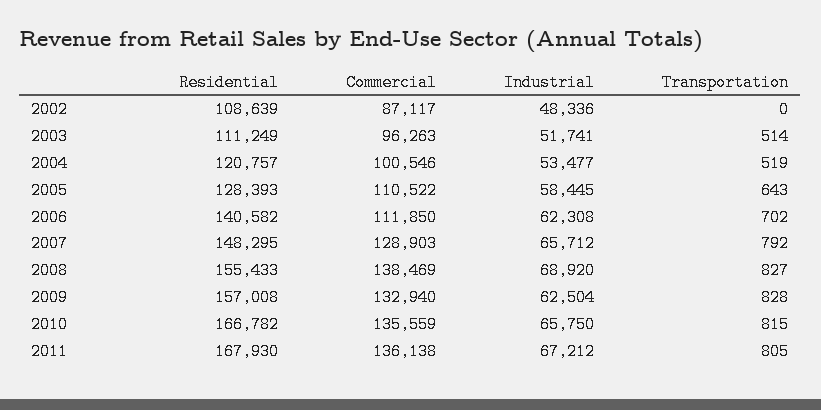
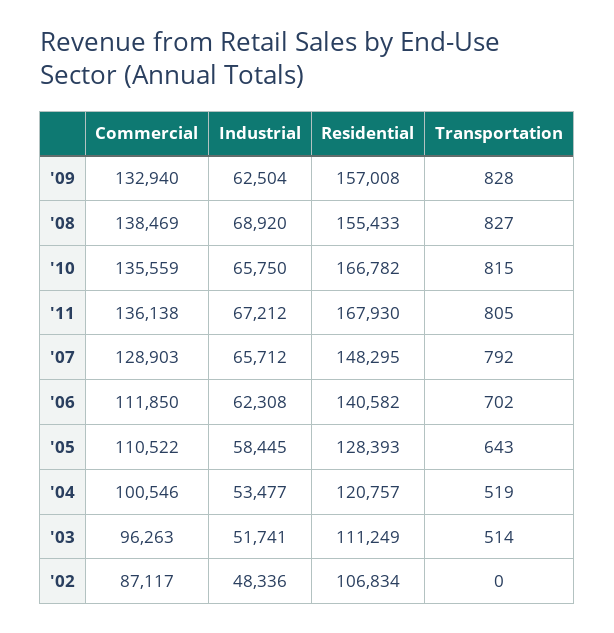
  {
    "Residential": {
-     "2002": 108639,
+     "2002": 106834,
      "2003": 111249,
      "2004": 120757,
      "2005": 128393,
      "2006": 140582,
      "2007": 148295,
      "2008": 155433,
      "2009": 157008,
      "2010": 166782,
      "2011": 167930
    },
    "Commercial": {
      "2002": 87117,
      "2003": 96263,
      "2004": 100546,
      "2005": 110522,
      "2006": 111850,
      "2007": 128903,
      "2008": 138469,
      "2009": 132940,
      "2010": 135559,
      "2011": 136138
    },
    "Industrial": {
      "2002": 48336,
      "2003": 51741,
      "2004": 53477,
      "2005": 58445,
      "2006": 62308,
      "2007": 65712,
      "2008": 68920,
      "2009": 62504,
      "2010": 65750,
      "2011": 67212
    },
    "Transportation": {
      "2002": 0,
      "2003": 514,
      "2004": 519,
      "2005": 643,
      "2006": 702,
      "2007": 792,
      "2008": 827,
      "2009": 828,
      "2010": 815,
      "2011": 805
    }
  }

